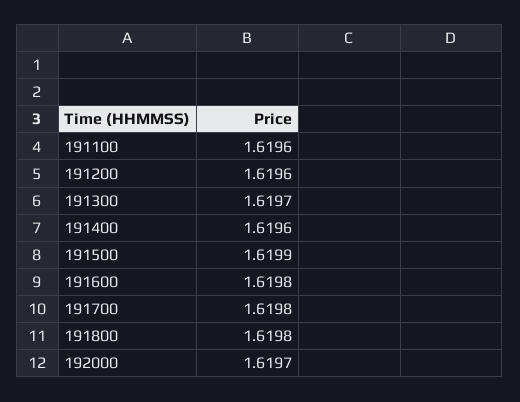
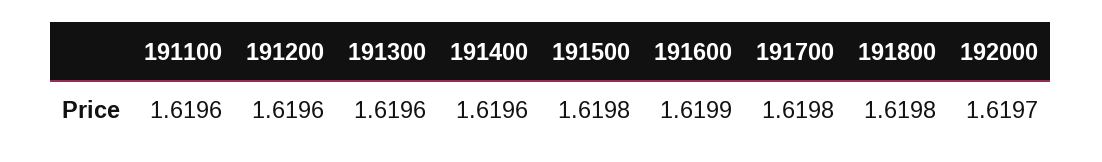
  {
    "191100": 1.6196,
    "191200": 1.6196,
-   "191300": 1.6197,
+   "191300": 1.6196,
    "191400": 1.6196,
-   "191500": 1.6199,
+   "191500": 1.6198,
-   "191600": 1.6198,
+   "191600": 1.6199,
    "191700": 1.6198,
    "191800": 1.6198,
    "192000": 1.6197
  }

